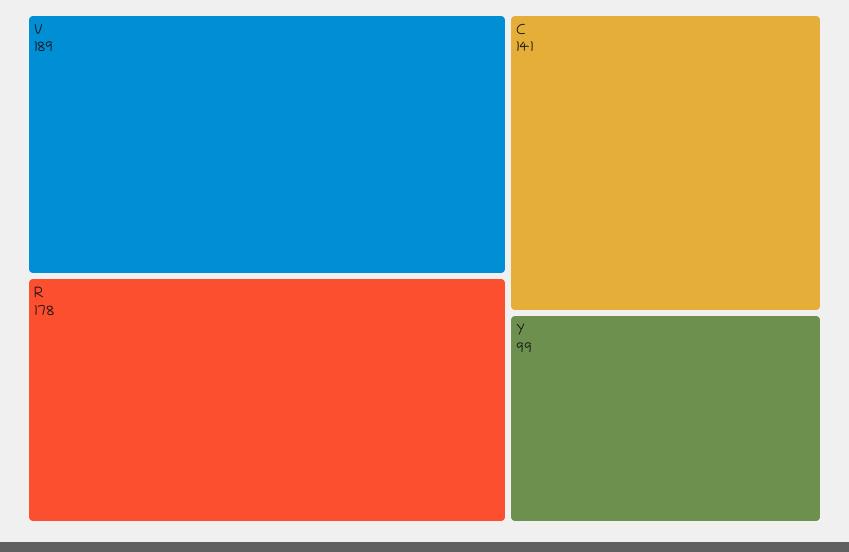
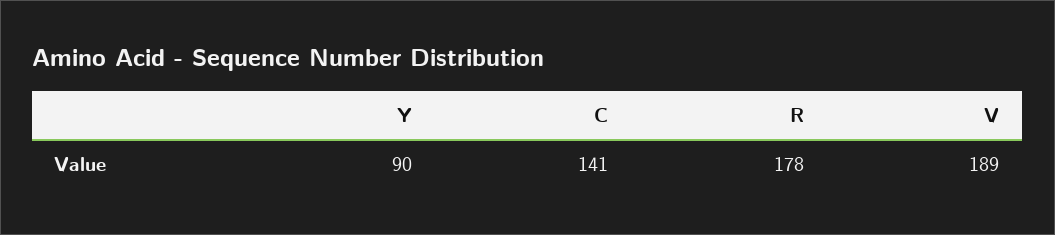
  {
    "V": 189,
    "R": 178,
    "C": 141,
-   "Y": 99
+   "Y": 90
  }

